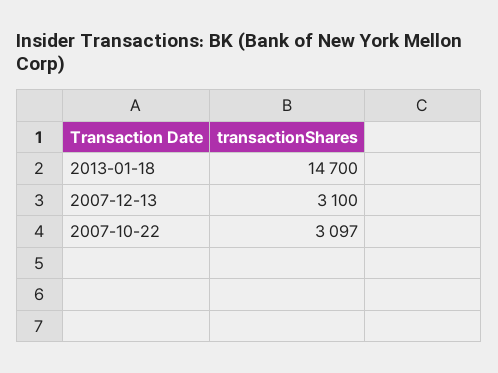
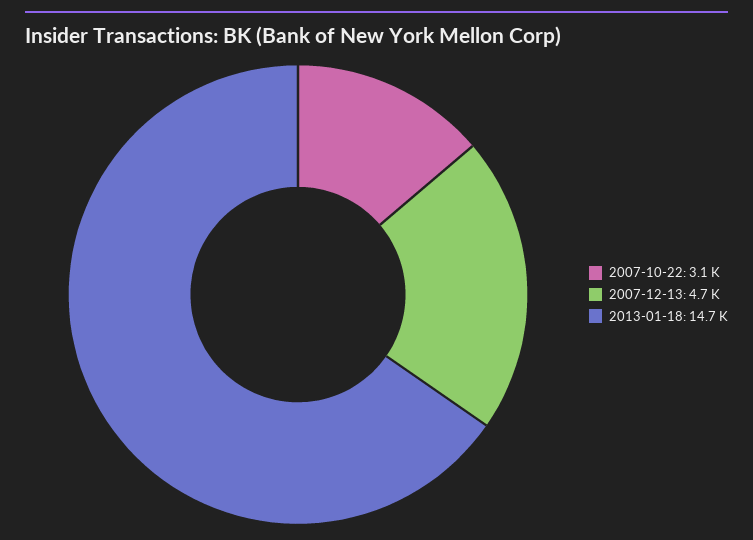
  {
    "2013-01-18": 14700,
-   "2007-12-13": 3100,
+   "2007-12-13": 4700,
    "2007-10-22": 3097
  }

